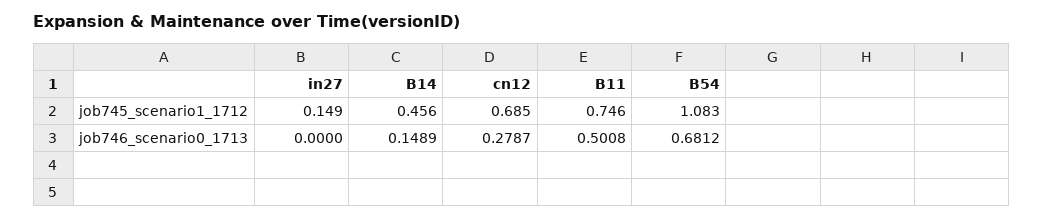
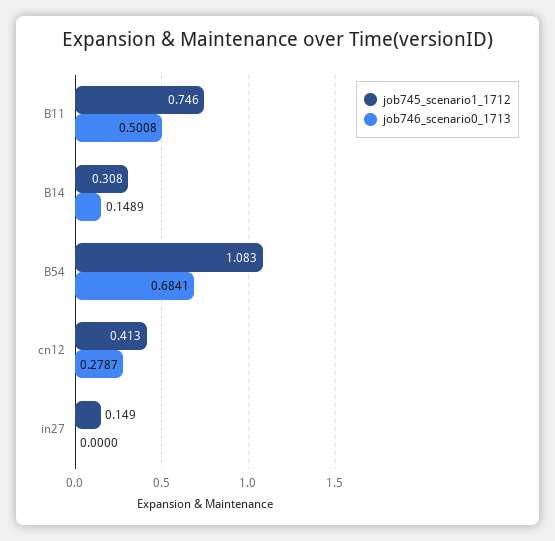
  {
    "job745_scenario1_1712": {
      "in27": 0.149,
-     "B14": 0.456,
+     "B14": 0.308,
-     "cn12": 0.685,
+     "cn12": 0.413,
      "B11": 0.746,
      "B54": 1.083
    },
    "job746_scenario0_1713": {
      "in27": 0,
      "B14": 0.1489,
      "cn12": 0.2787,
      "B11": 0.5008,
-     "B54": 0.6812
+     "B54": 0.6841
    }
  }

